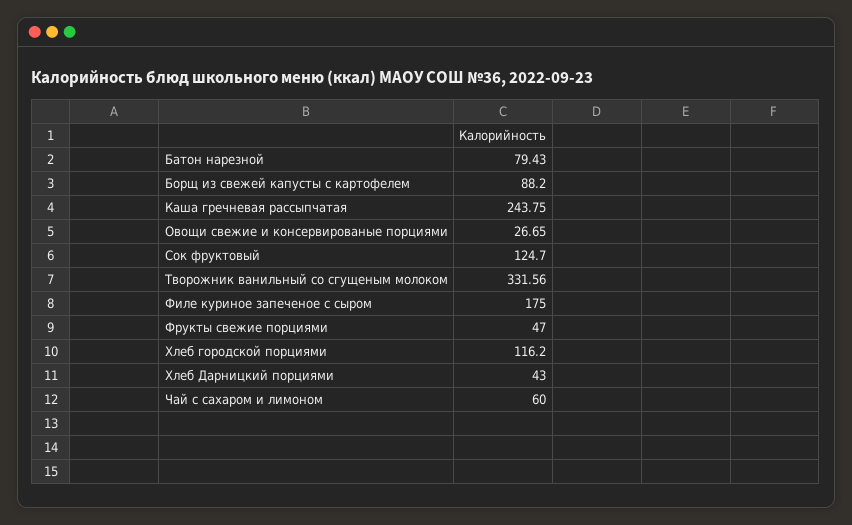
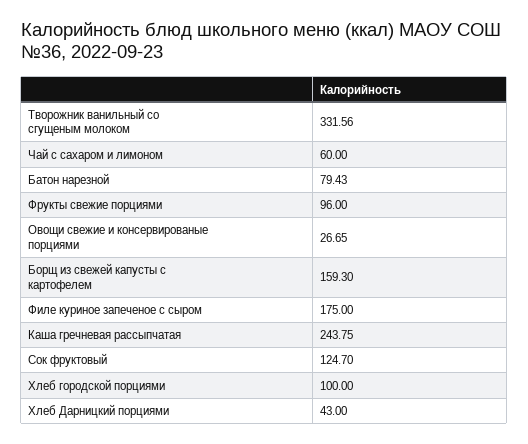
  {
    "Батон нарезной": 79.43,
-   "Борщ из свежей капусты с картофелем": 88.2,
+   "Борщ из свежей капусты с картофелем": 159.3,
    "Каша гречневая рассыпчатая": 243.75,
    "Овощи свежие и консервированые порциями": 26.65,
    "Сок фруктовый": 124.7,
    "Творожник ванильный со сгущеным молоком": 331.56,
    "Филе куриное запеченое с сыром": 175,
-   "Фрукты свежие порциями": 47,
+   "Фрукты свежие порциями": 96,
-   "Хлеб городской порциями": 116.2,
+   "Хлеб городской порциями": 100,
    "Хлеб Дарницкий порциями": 43,
    "Чай с сахаром и лимоном": 60
  }

